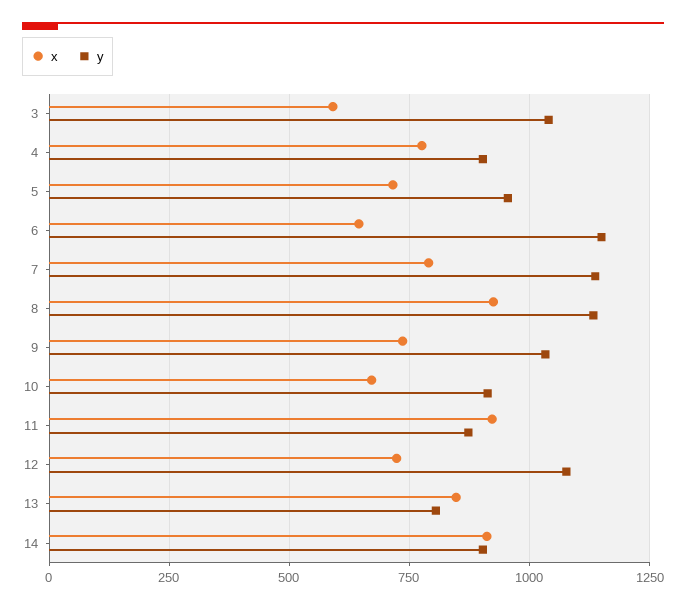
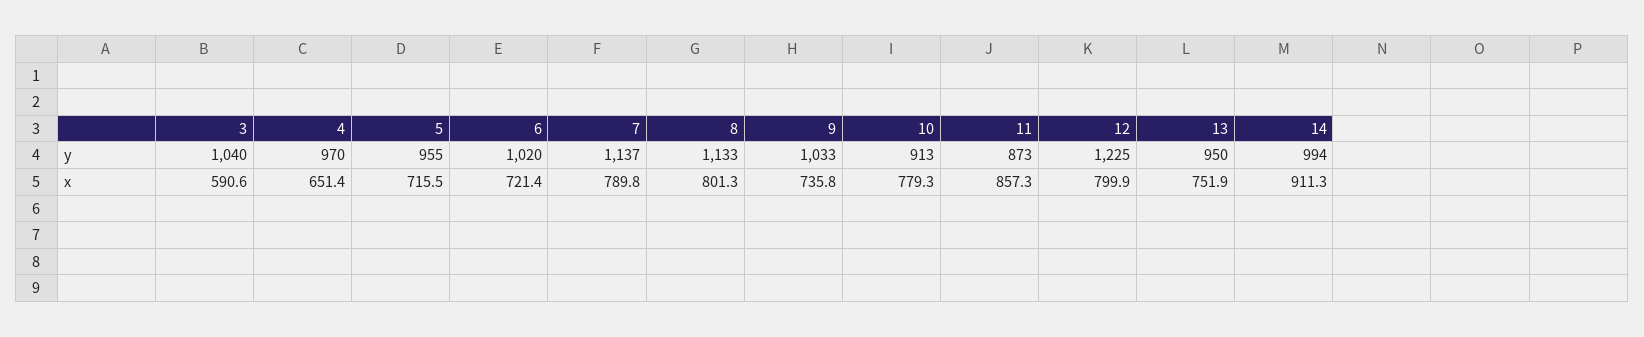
  {
    "x": {
      "3": 590.6,
-     "4": 775,
+     "4": 651.4,
      "5": 715.5,
-     "6": 650,
+     "6": 721.4,
      "7": 789.8,
-     "8": 925,
+     "8": 801.3,
      "9": 735.8,
-     "10": 675,
+     "10": 779.3,
-     "11": 925,
+     "11": 857.3,
-     "12": 725,
+     "12": 799.9,
-     "13": 850,
+     "13": 751.9,
      "14": 911.3
    },
    "y": {
      "3": 1040,
-     "4": 900,
+     "4": 970,
      "5": 955,
-     "6": 1150,
+     "6": 1020,
      "7": 1137,
      "8": 1133,
      "9": 1033,
      "10": 913,
      "11": 873,
-     "12": 1075,
+     "12": 1225,
-     "13": 800,
+     "13": 950,
-     "14": 900
+     "14": 994
    }
  }

